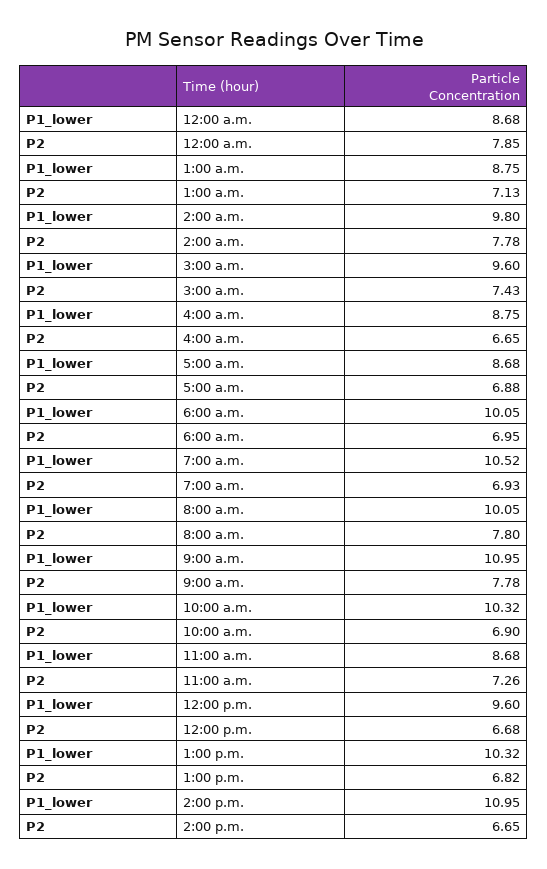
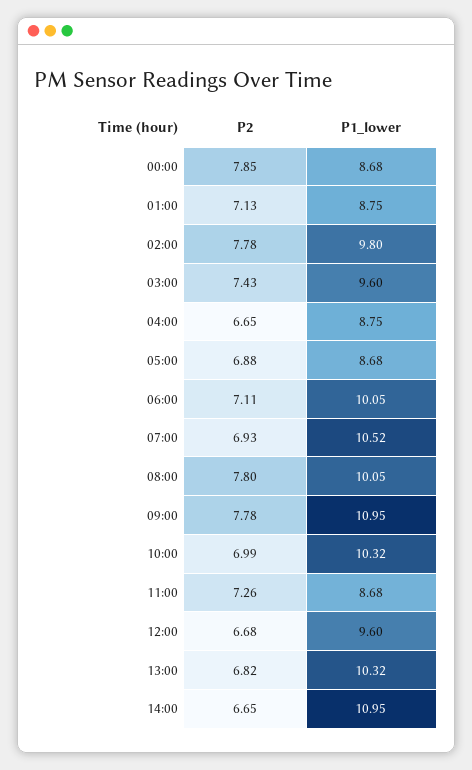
  {
    "P1_lower": {
      "12:00 a.m.": 8.68,
      "1:00 a.m.": 8.75,
      "2:00 a.m.": 9.8,
      "3:00 a.m.": 9.6,
      "4:00 a.m.": 8.75,
      "5:00 a.m.": 8.68,
      "6:00 a.m.": 10.05,
      "7:00 a.m.": 10.52,
      "8:00 a.m.": 10.05,
      "9:00 a.m.": 10.95,
      "10:00 a.m.": 10.32,
      "11:00 a.m.": 8.68,
      "12:00 p.m.": 9.6,
      "1:00 p.m.": 10.32,
      "2:00 p.m.": 10.95
    },
    "P2": {
      "12:00 a.m.": 7.85,
      "1:00 a.m.": 7.13,
      "2:00 a.m.": 7.78,
      "3:00 a.m.": 7.43,
      "4:00 a.m.": 6.65,
      "5:00 a.m.": 6.88,
-     "6:00 a.m.": 6.95,
+     "6:00 a.m.": 7.11,
      "7:00 a.m.": 6.93,
      "8:00 a.m.": 7.8,
      "9:00 a.m.": 7.78,
-     "10:00 a.m.": 6.9,
+     "10:00 a.m.": 6.99,
      "11:00 a.m.": 7.26,
      "12:00 p.m.": 6.68,
      "1:00 p.m.": 6.82,
      "2:00 p.m.": 6.65
    }
  }

